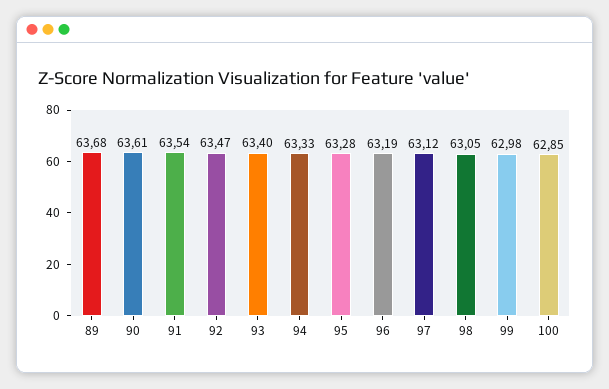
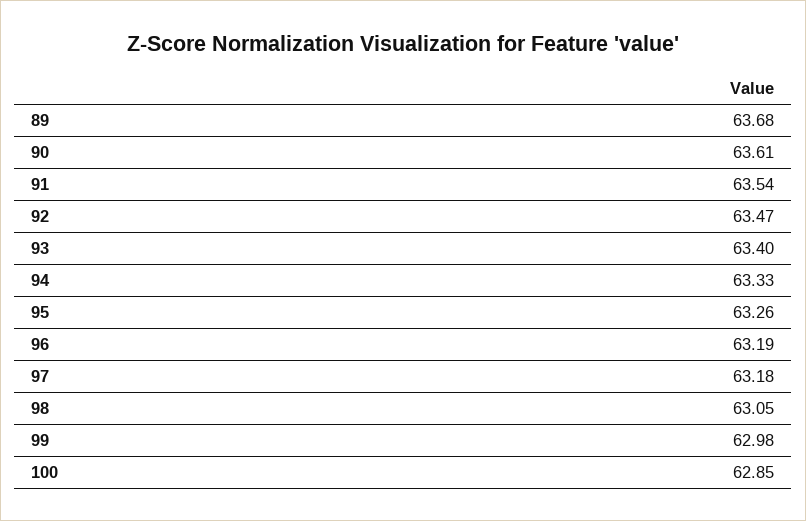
  {
    "89": 63.68,
    "90": 63.61,
    "91": 63.54,
    "92": 63.47,
    "93": 63.4,
    "94": 63.33,
-   "95": 63.28,
+   "95": 63.26,
    "96": 63.19,
-   "97": 63.12,
+   "97": 63.18,
    "98": 63.05,
    "99": 62.98,
    "100": 62.85
  }

